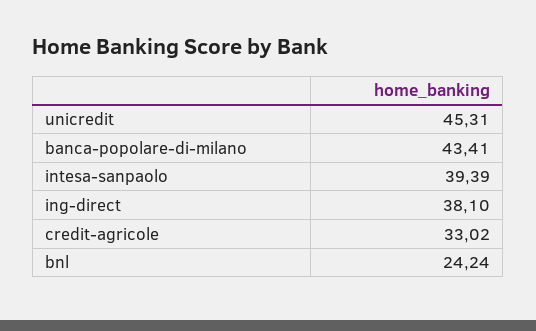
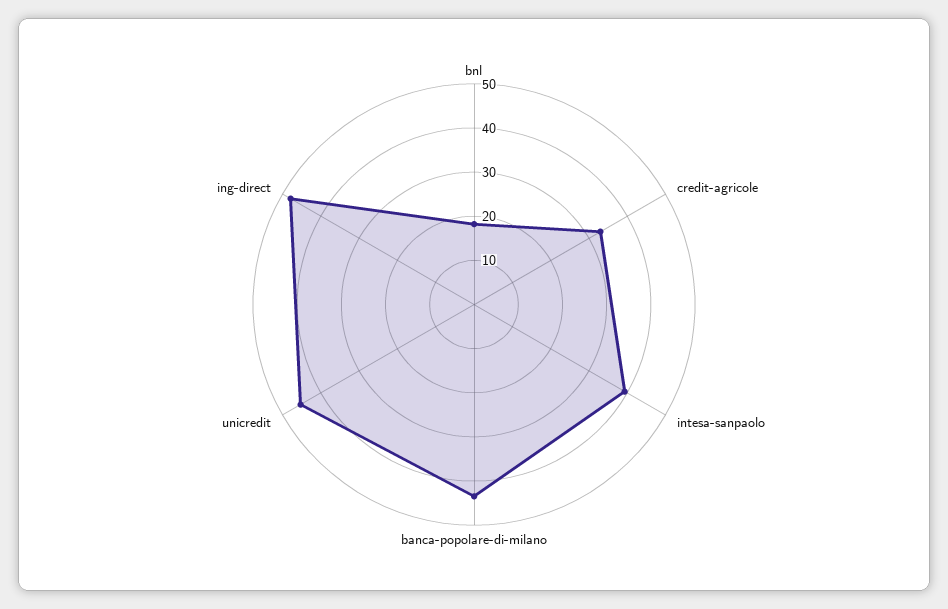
  {
    "unicredit": 45.31,
    "banca-popolare-di-milano": 43.41,
    "intesa-sanpaolo": 39.39,
-   "ing-direct": 38.1,
+   "ing-direct": 48,
    "credit-agricole": 33.02,
-   "bnl": 24.24
+   "bnl": 18
  }

